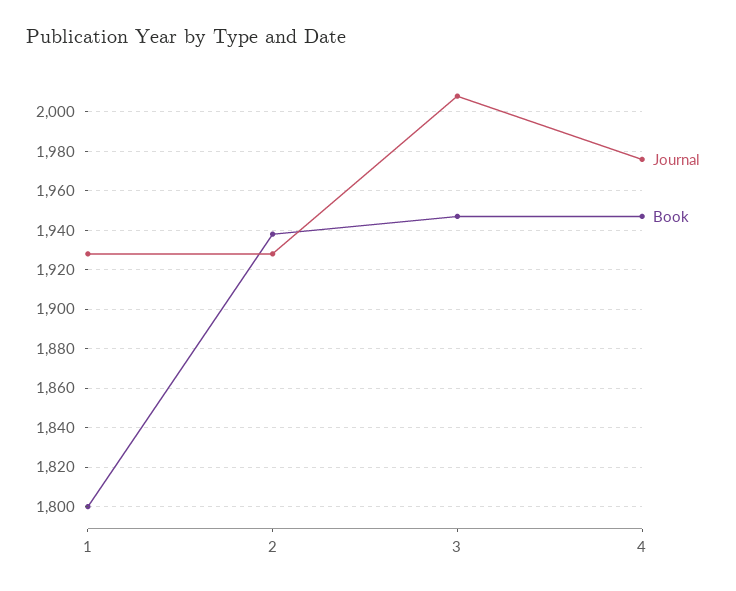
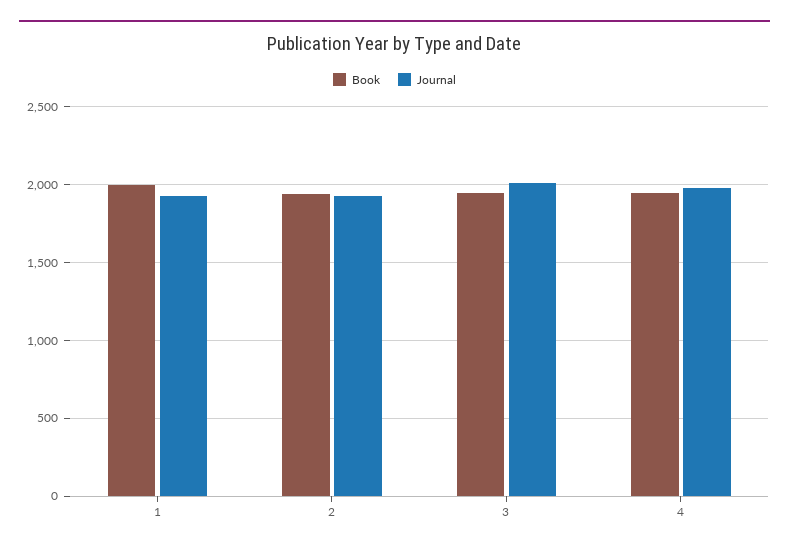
  {
    "Journal": {
      "1": 1930,
      "2": 1930,
      "3": 2010,
      "4": 1975
    },
    "Book": {
-     "1": 1800,
+     "1": 2000,
      "2": 1940,
      "3": 1945,
      "4": 1945
    }
  }

